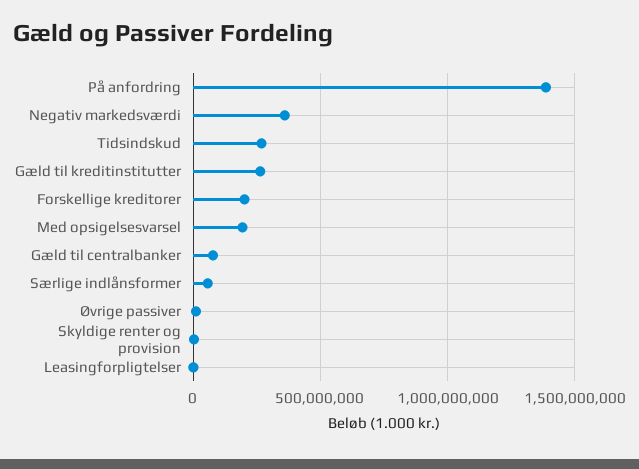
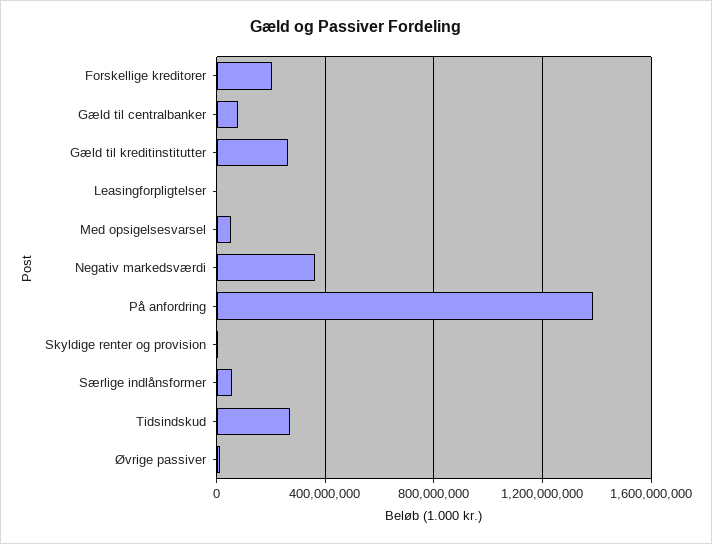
  {
    "På anfordring": 1400000000,
    "Negativ markedsværdi": 350000000,
    "Tidsindskud": 250000000,
    "Gæld til kreditinstitutter": 250000000,
    "Forskellige kreditorer": 200000000,
-   "Med opsigelsesvarsel": 200000000,
+   "Med opsigelsesvarsel": 50000000,
    "Gæld til centralbanker": 100000000,
    "Særlige indlånsformer": 50000000,
    "Øvrige passiver": 0,
    "Skyldige renter og provision": 0,
    "Leasingforpligtelser": 0
  }

